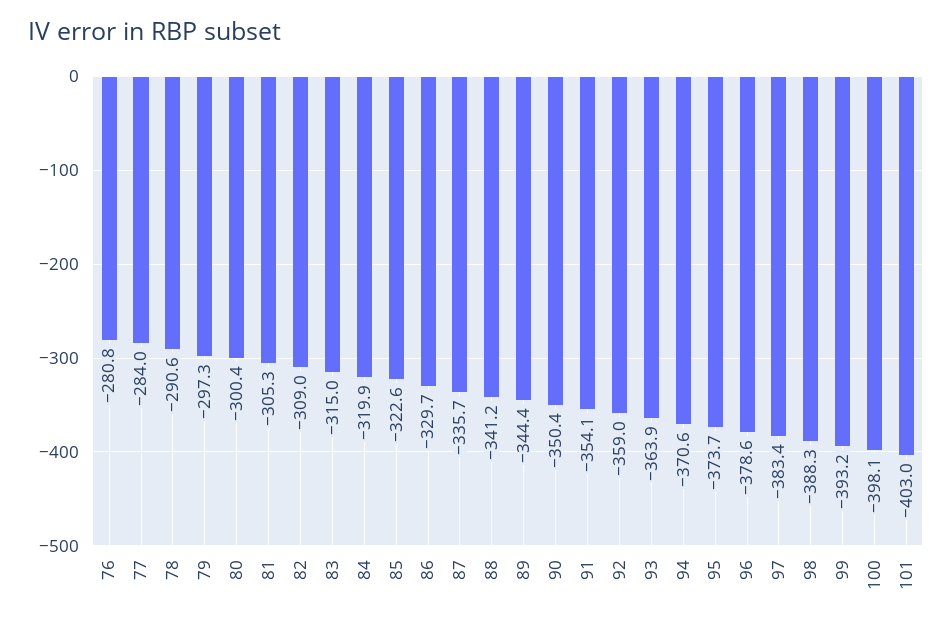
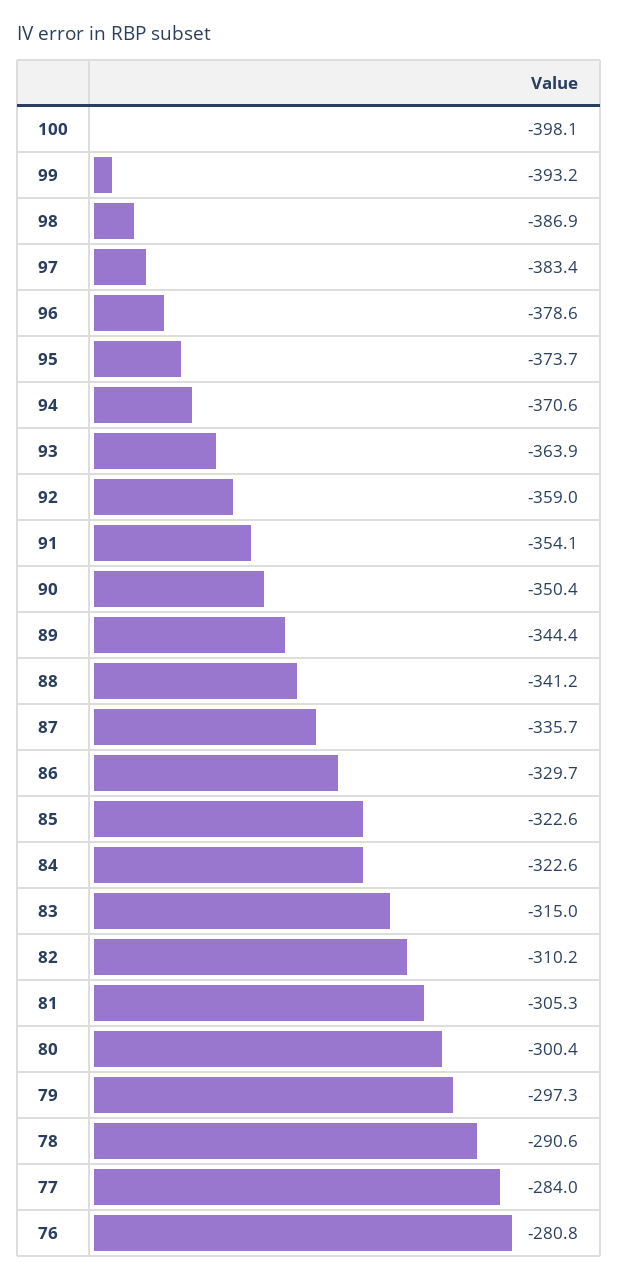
  {
    "76": -280.8,
    "77": -284,
    "78": -290.6,
    "79": -297.3,
    "80": -300.4,
    "81": -305.3,
-   "82": -309,
+   "82": -310.2,
    "83": -315,
-   "84": -319.9,
+   "84": -322.6,
    "85": -322.6,
    "86": -329.7,
    "87": -335.7,
    "88": -341.2,
    "89": -344.4,
    "90": -350.4,
    "91": -354.1,
    "92": -359,
    "93": -363.9,
    "94": -370.6,
    "95": -373.7,
    "96": -378.6,
    "97": -383.4,
-   "98": -388.3,
+   "98": -386.9,
    "99": -393.2,
-   "100": -398.1,
+   "100": -398.1
-   "101": -403
  }

